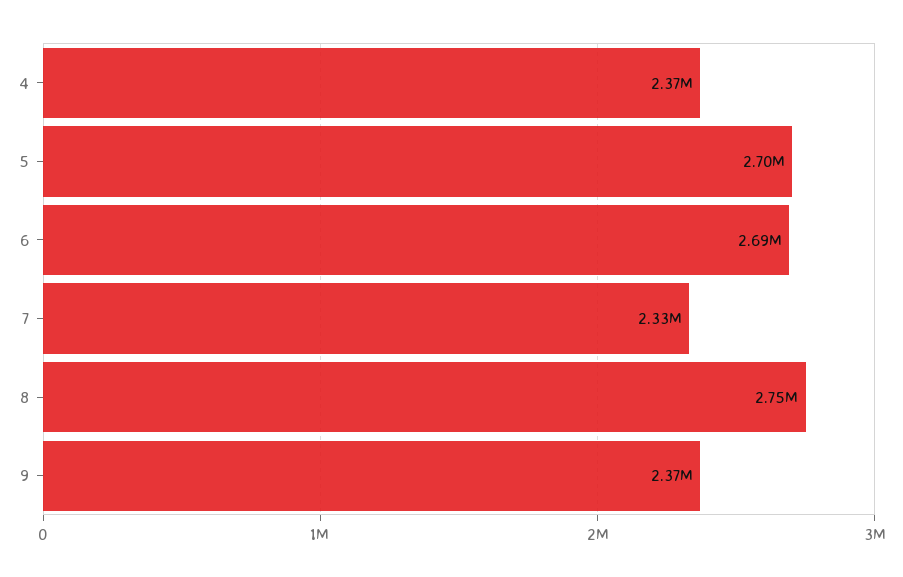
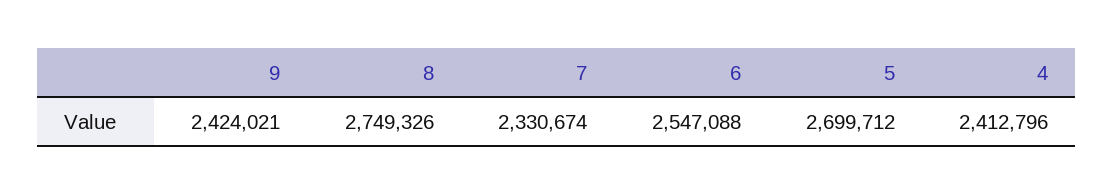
  {
-   "4": 2370000,
+   "4": 2412796,
    "5": 2699712,
-   "6": 2690000,
+   "6": 2547088,
    "7": 2330674,
    "8": 2749326,
-   "9": 2370000
+   "9": 2424021
  }

